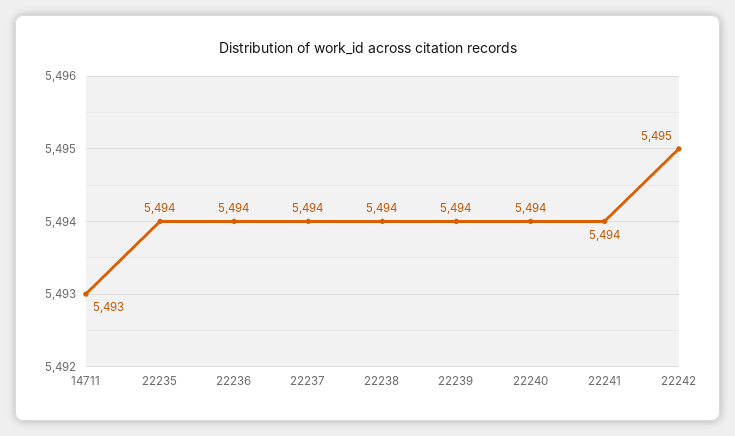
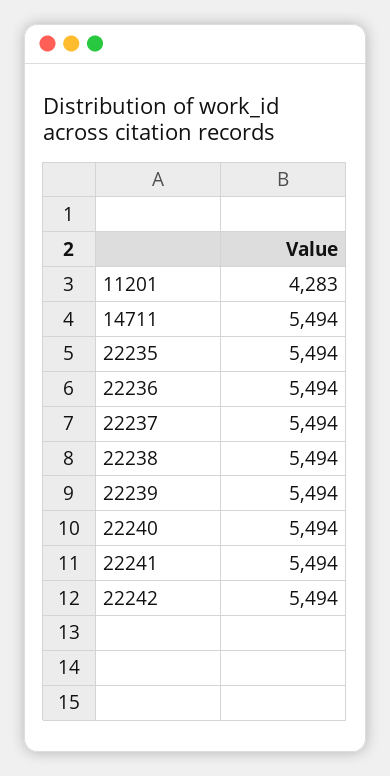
  {
-   "14711": 5493,
+   "14711": 5494,
    "22235": 5494,
    "22236": 5494,
    "22237": 5494,
    "22238": 5494,
    "22239": 5494,
    "22240": 5494,
    "22241": 5494,
-   "22242": 5495
+   "22242": 5494,
+   "11201": 4283
  }

